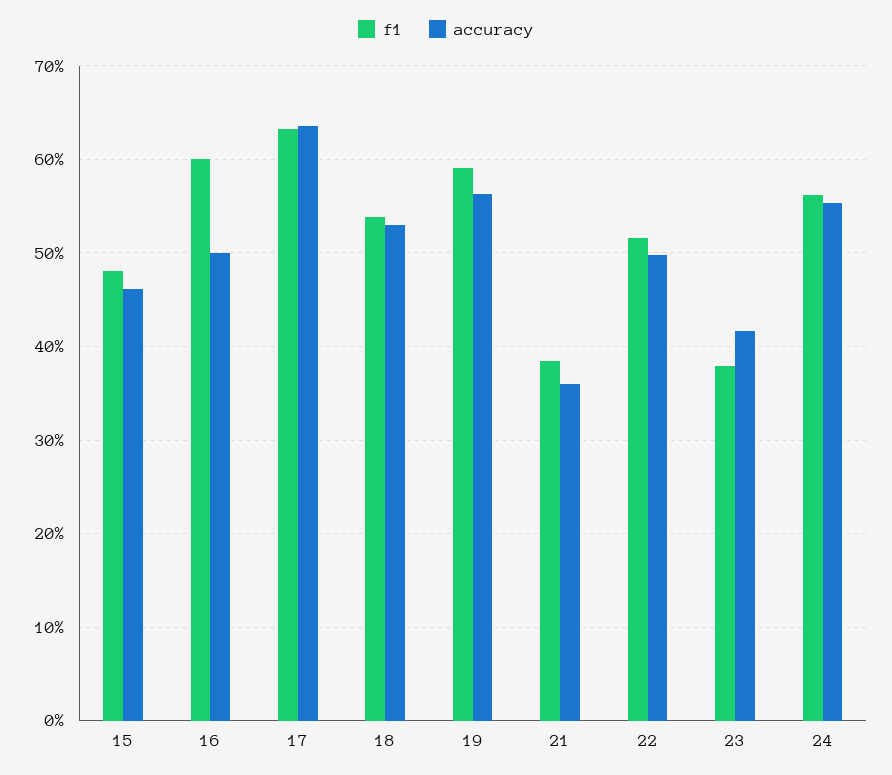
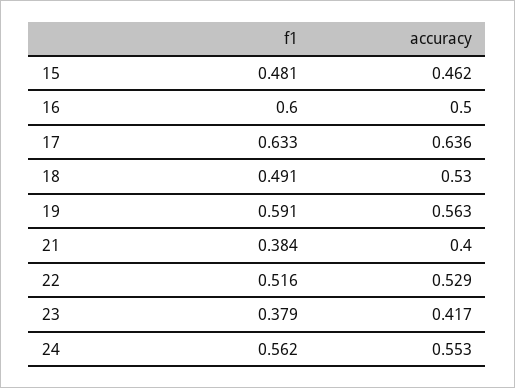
  {
    "f1": {
      "15": 0.481,
      "16": 0.6,
      "17": 0.633,
-     "18": 0.54,
+     "18": 0.491,
      "19": 0.591,
      "21": 0.384,
      "22": 0.516,
      "23": 0.379,
      "24": 0.562
    },
    "accuracy": {
      "15": 0.462,
      "16": 0.5,
      "17": 0.636,
      "18": 0.53,
      "19": 0.563,
-     "21": 0.36,
+     "21": 0.4,
-     "22": 0.5,
+     "22": 0.529,
      "23": 0.417,
      "24": 0.553
    }
  }

